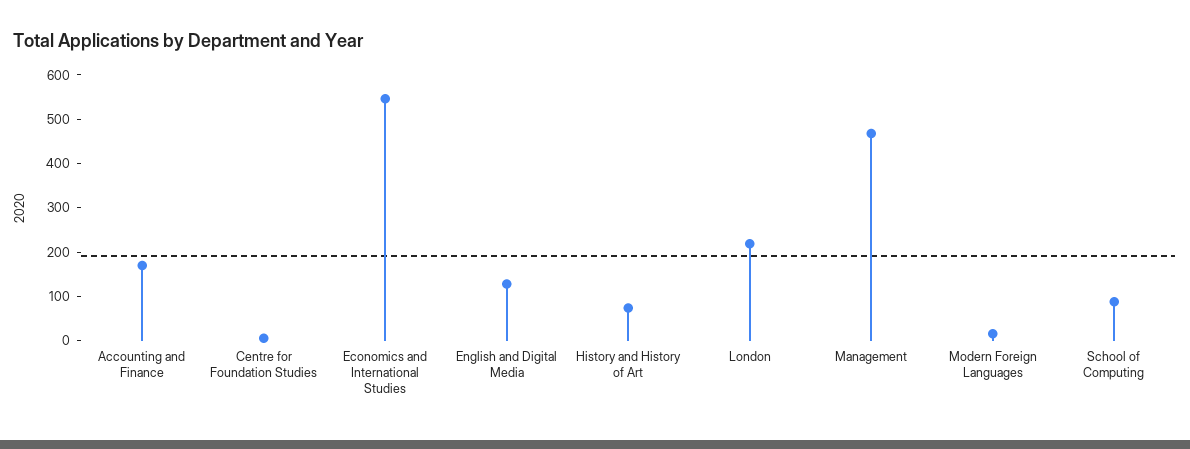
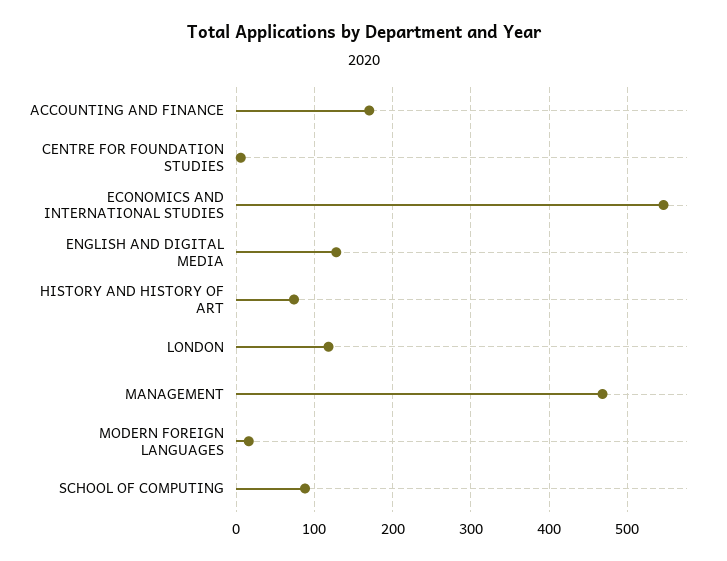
  {
    "Accounting and Finance": 170,
    "Centre for Foundation Studies": 10,
    "Economics and International Studies": 550,
    "English and Digital Media": 130,
    "History and History of Art": 70,
-   "London": 220,
+   "London": 120,
    "Management": 470,
    "Modern Foreign Languages": 20,
    "School of Computing": 90
  }

